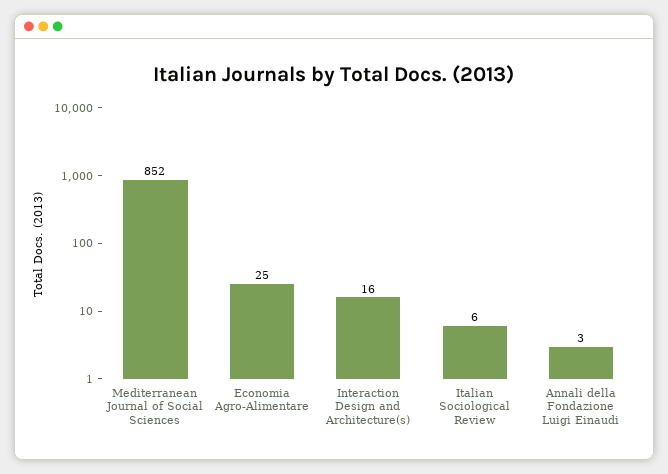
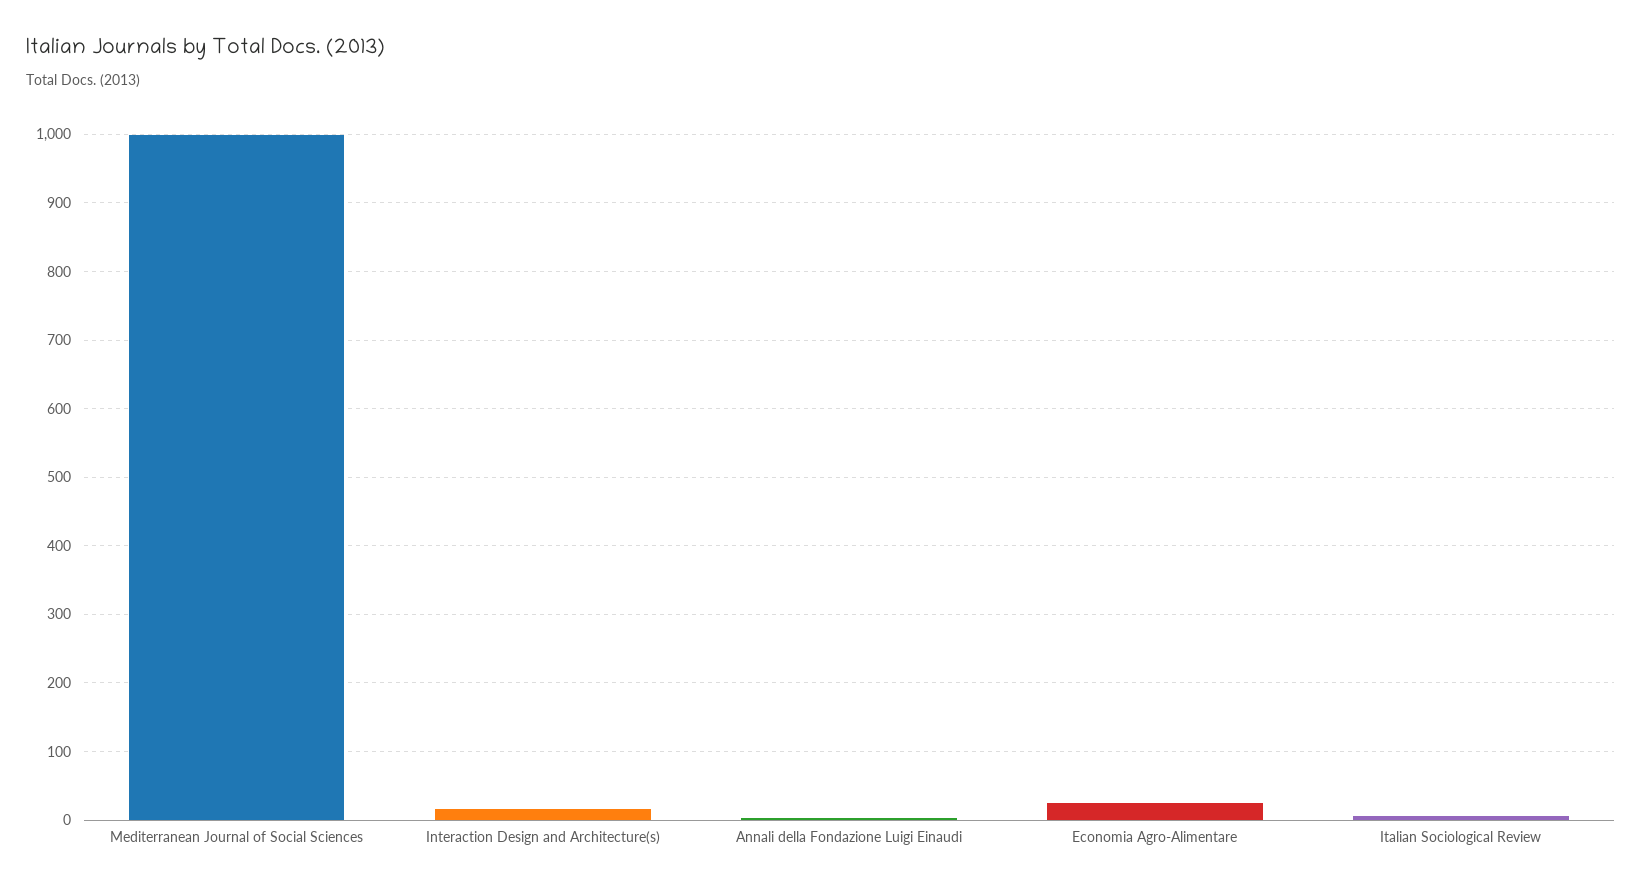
  {
-   "Mediterranean Journal of Social Sciences": 852,
+   "Mediterranean Journal of Social Sciences": 1000,
    "Economia Agro-Alimentare": 25,
    "Interaction Design and Architecture(s)": 16,
    "Italian Sociological Review": 6,
    "Annali della Fondazione Luigi Einaudi": 3
  }

